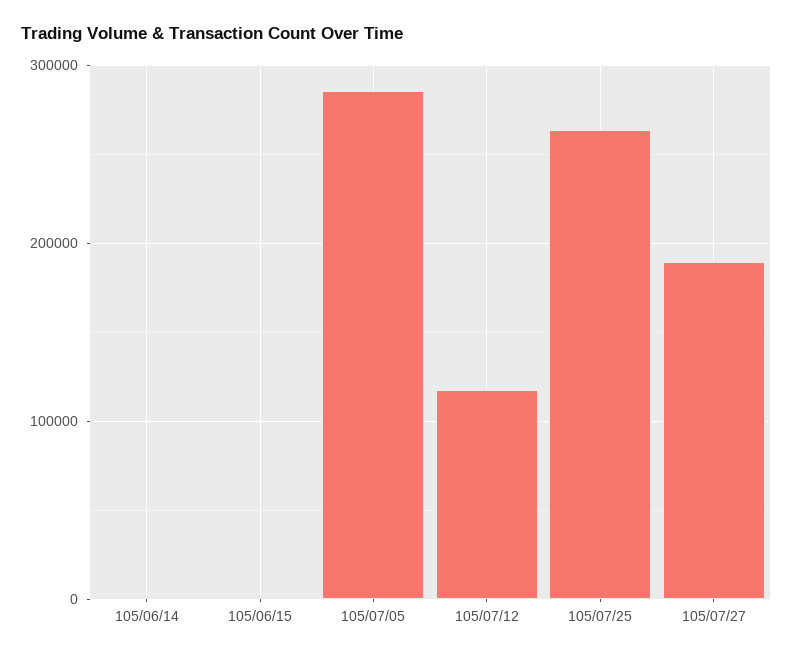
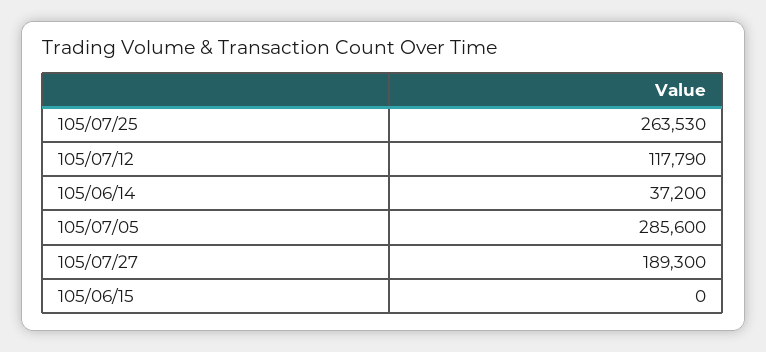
  {
-   "105/06/14": 0,
+   "105/06/14": 37200,
    "105/06/15": 0,
    "105/07/05": 285600,
    "105/07/12": 117790,
    "105/07/25": 263530,
    "105/07/27": 189300
  }

